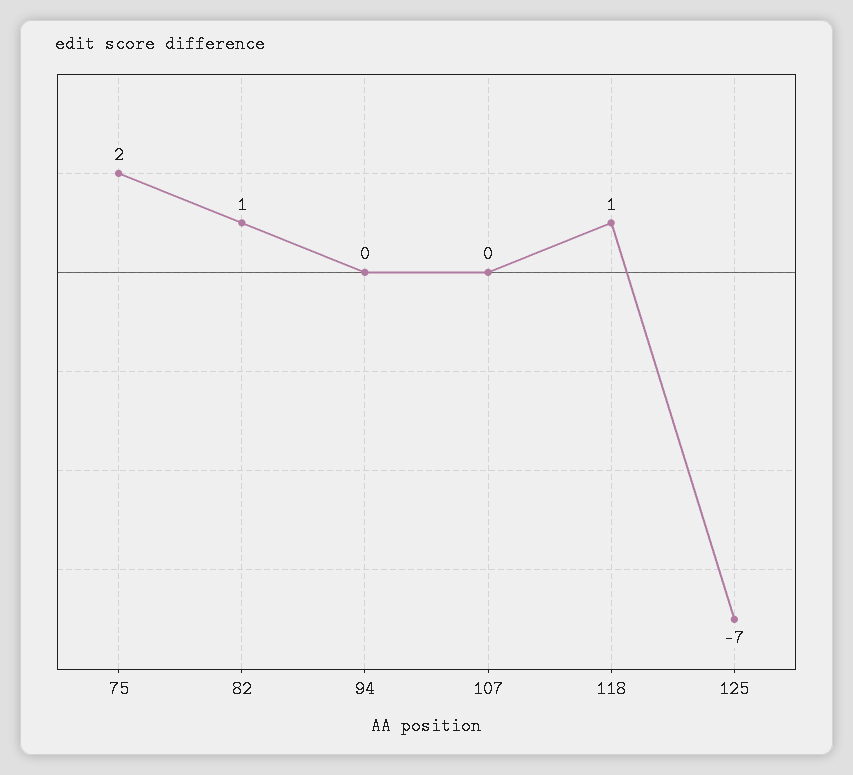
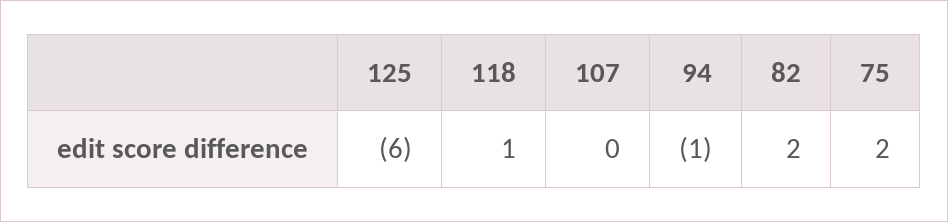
  {
    "75": 2,
-   "82": 1,
+   "82": 2,
-   "94": 0,
+   "94": -1,
    "107": 0,
    "118": 1,
-   "125": -7
+   "125": -6
  }

